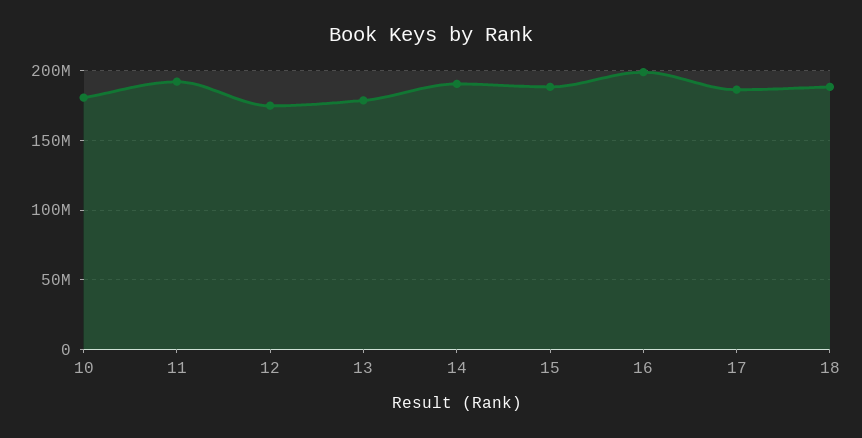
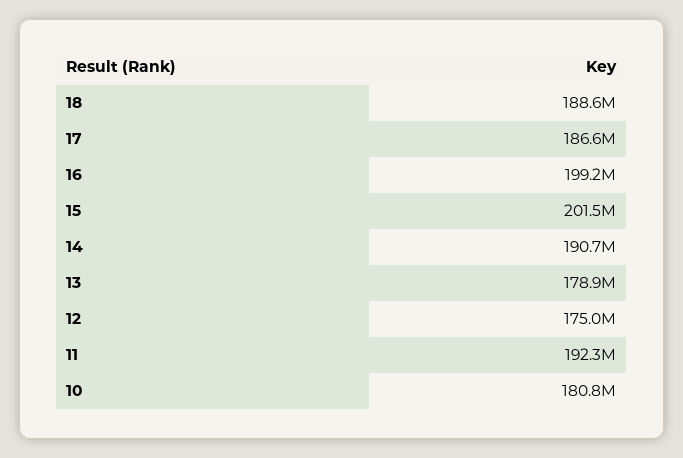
  {
    "10": 180800000,
    "11": 192300000,
    "12": 175000000,
    "13": 178900000,
    "14": 190700000,
-   "15": 190000000,
+   "15": 201500000,
    "16": 199200000,
    "17": 186600000,
    "18": 188600000
  }

